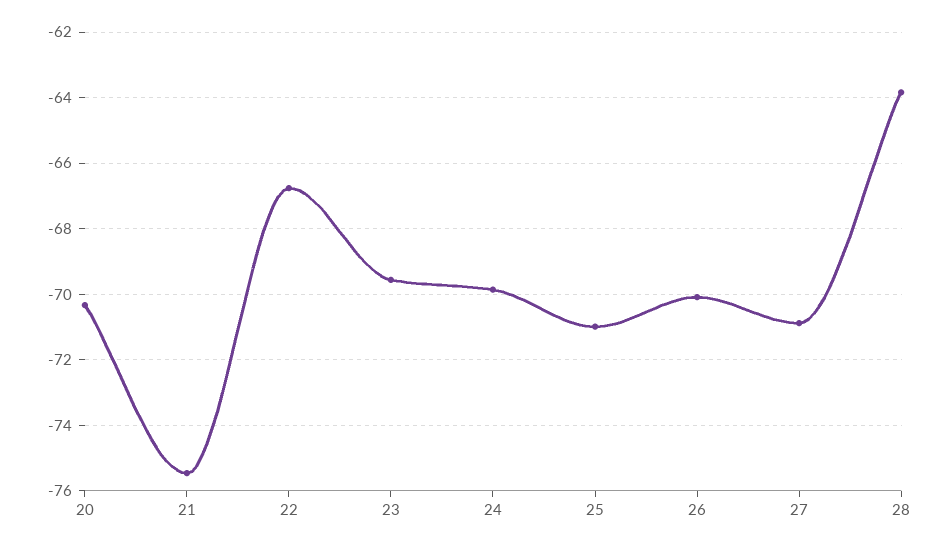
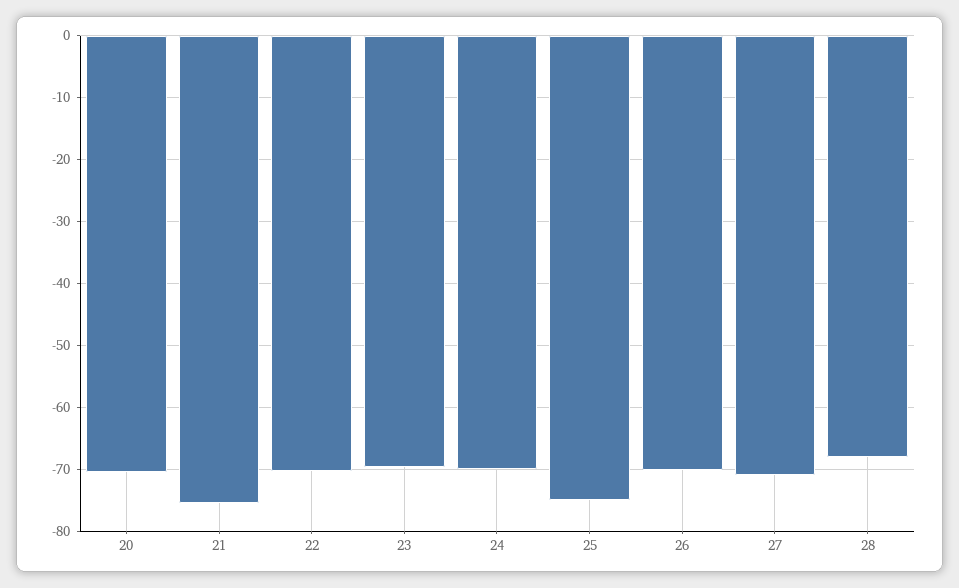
  {
    "20": -70.4,
    "21": -75.4,
-   "22": -66.8,
+   "22": -70,
    "23": -69.6,
    "24": -69.8,
-   "25": -71,
+   "25": -75,
    "26": -70,
    "27": -70.8,
-   "28": -63.8
+   "28": -68
  }

